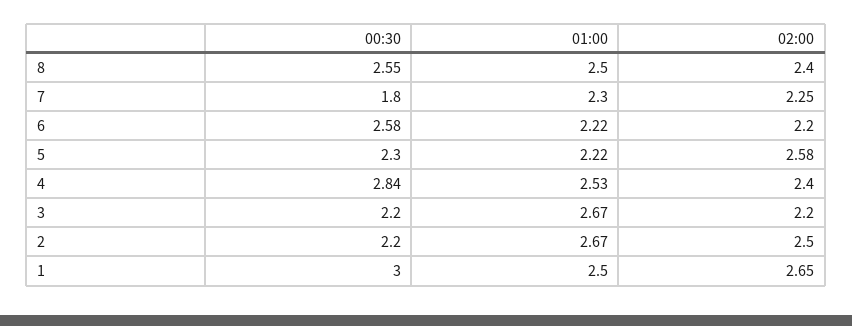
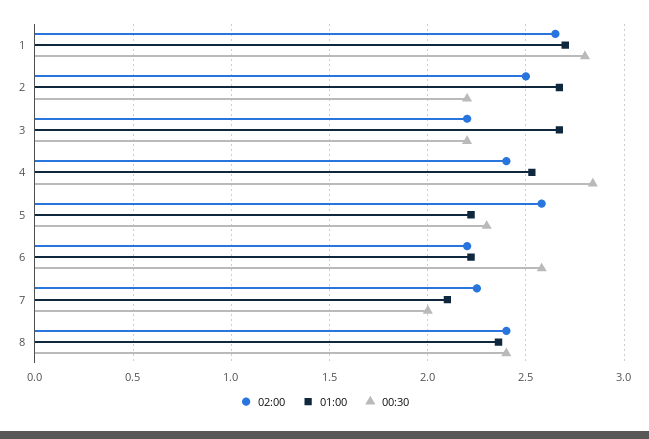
  {
    "00:30": {
-     "8": 2.55,
+     "8": 2.4,
-     "7": 1.8,
+     "7": 2,
      "6": 2.58,
      "5": 2.3,
      "4": 2.84,
      "3": 2.2,
      "2": 2.2,
-     "1": 3
+     "1": 2.8
    },
    "01:00": {
-     "8": 2.5,
+     "8": 2.35,
-     "7": 2.3,
+     "7": 2.1,
      "6": 2.22,
      "5": 2.22,
      "4": 2.53,
      "3": 2.67,
      "2": 2.67,
-     "1": 2.5
+     "1": 2.7
    },
    "02:00": {
      "8": 2.4,
      "7": 2.25,
      "6": 2.2,
      "5": 2.58,
      "4": 2.4,
      "3": 2.2,
      "2": 2.5,
      "1": 2.65
    }
  }

